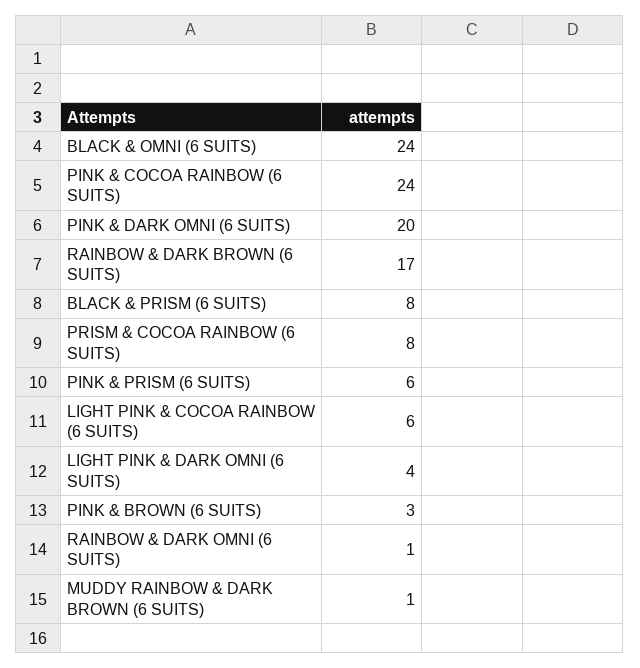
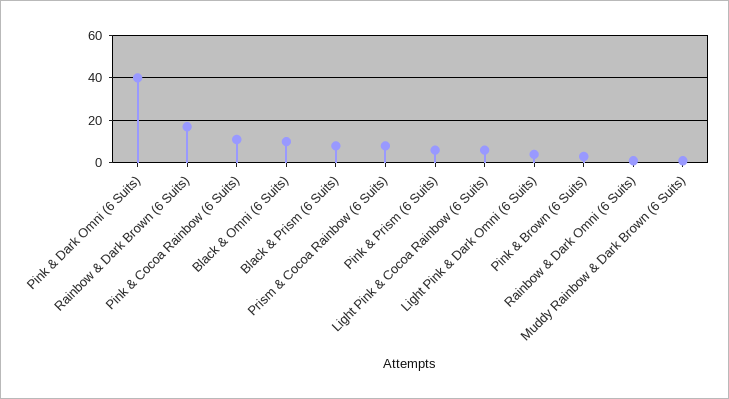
  {
-   "BLACK & OMNI (6 SUITS)": 24,
+   "BLACK & OMNI (6 SUITS)": 10,
-   "PINK & COCOA RAINBOW (6 SUITS)": 24,
+   "PINK & COCOA RAINBOW (6 SUITS)": 10,
-   "PINK & DARK OMNI (6 SUITS)": 20,
+   "PINK & DARK OMNI (6 SUITS)": 40,
    "RAINBOW & DARK BROWN (6 SUITS)": 17,
    "BLACK & PRISM (6 SUITS)": 8,
    "PRISM & COCOA RAINBOW (6 SUITS)": 8,
    "PINK & PRISM (6 SUITS)": 6,
    "LIGHT PINK & COCOA RAINBOW (6 SUITS)": 6,
    "LIGHT PINK & DARK OMNI (6 SUITS)": 4,
    "PINK & BROWN (6 SUITS)": 3,
    "RAINBOW & DARK OMNI (6 SUITS)": 1,
    "MUDDY RAINBOW & DARK BROWN (6 SUITS)": 1
  }

